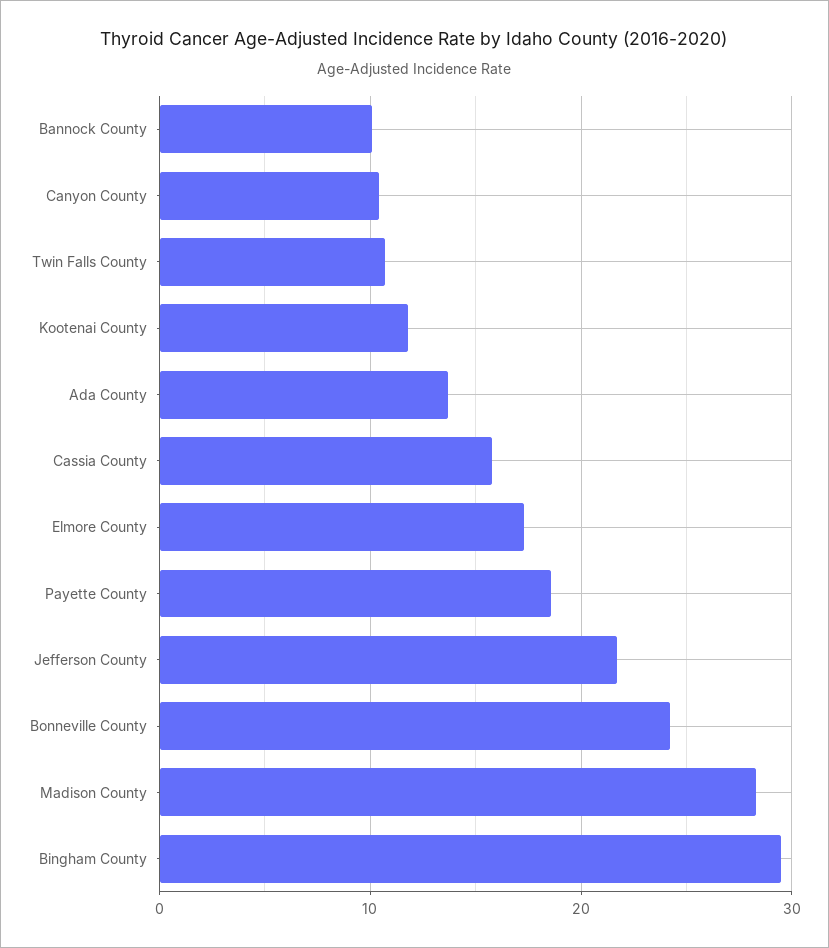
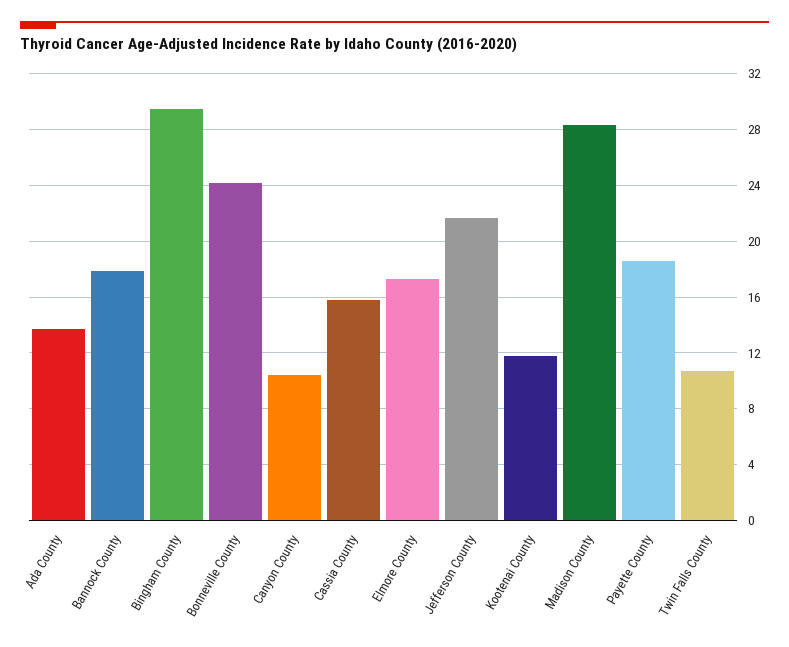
  {
-   "Bannock County": 10,
+   "Bannock County": 18,
    "Canyon County": 10.5,
    "Twin Falls County": 10.5,
    "Kootenai County": 12,
    "Ada County": 13.5,
    "Cassia County": 16,
    "Elmore County": 17.5,
    "Payette County": 18.5,
    "Jefferson County": 21.5,
    "Bonneville County": 24,
    "Madison County": 28.5,
    "Bingham County": 29.5
  }

